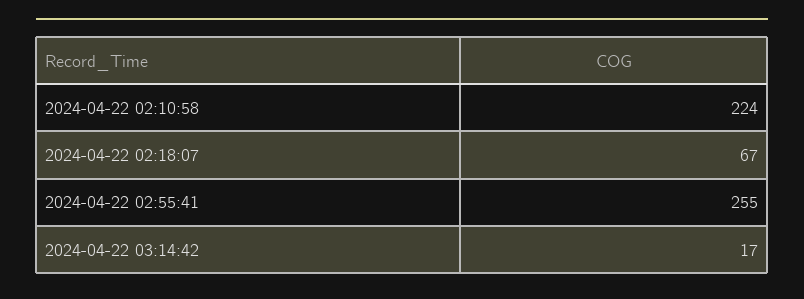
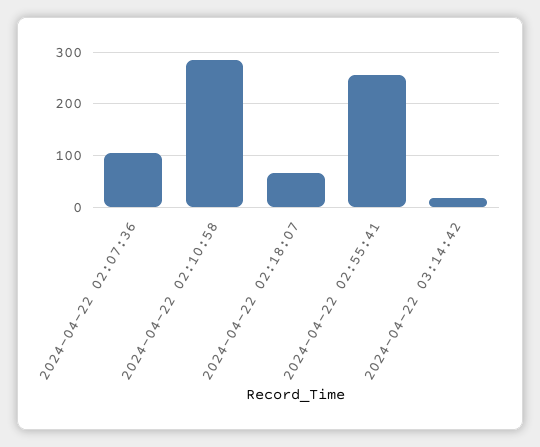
  {
-   "2024-04-22 02:10:58": 224,
+   "2024-04-22 02:10:58": 280,
    "2024-04-22 02:18:07": 67,
    "2024-04-22 02:55:41": 255,
-   "2024-04-22 03:14:42": 17
+   "2024-04-22 03:14:42": 17,
+   "2024-04-22 02:07:36": 100
  }

